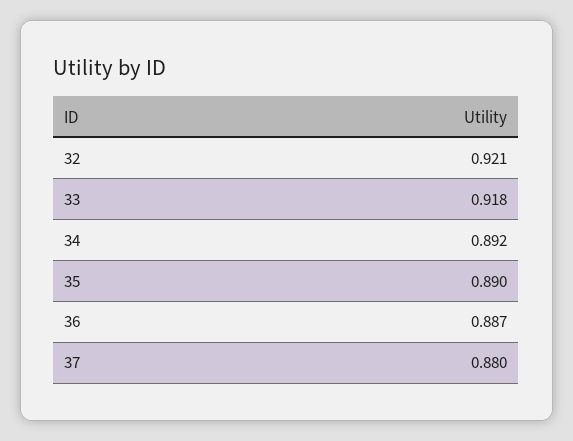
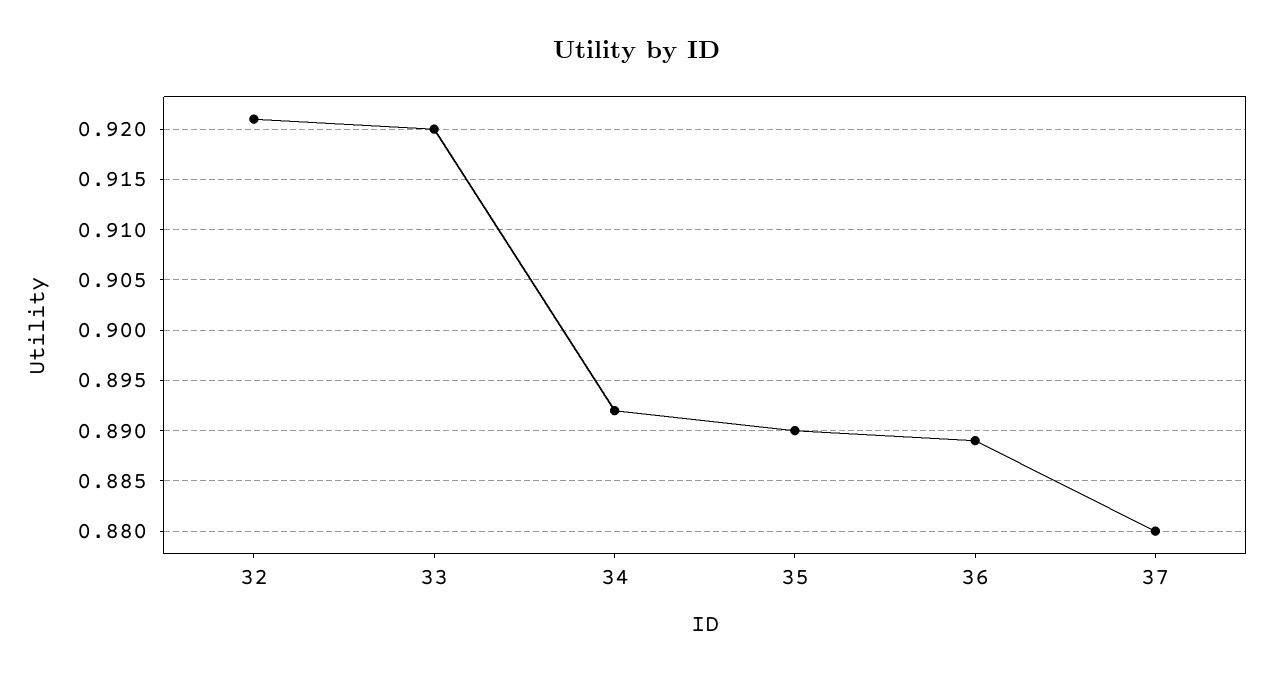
  {
    "32": 0.921,
-   "33": 0.918,
+   "33": 0.92,
    "34": 0.892,
    "35": 0.89,
-   "36": 0.887,
+   "36": 0.889,
    "37": 0.88
  }

